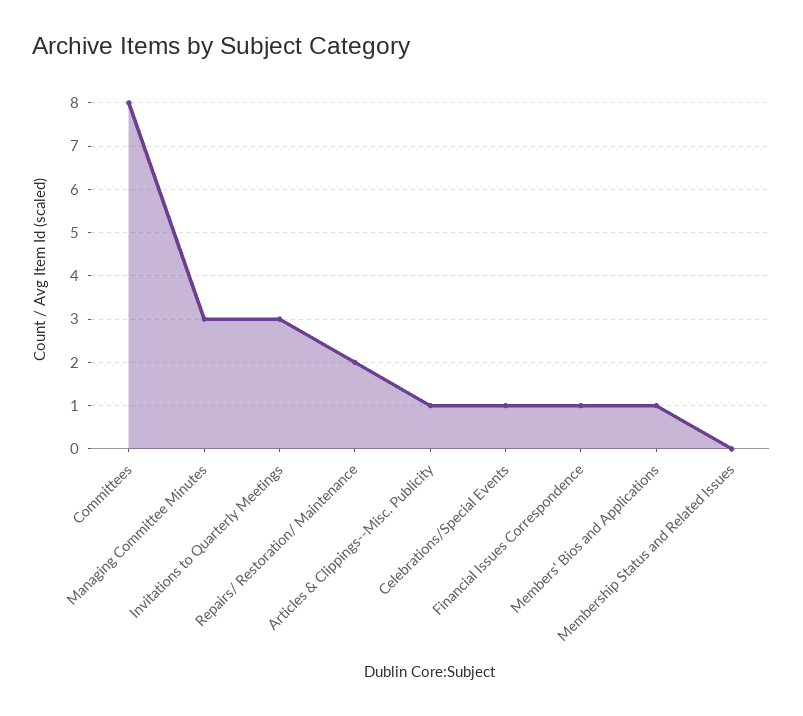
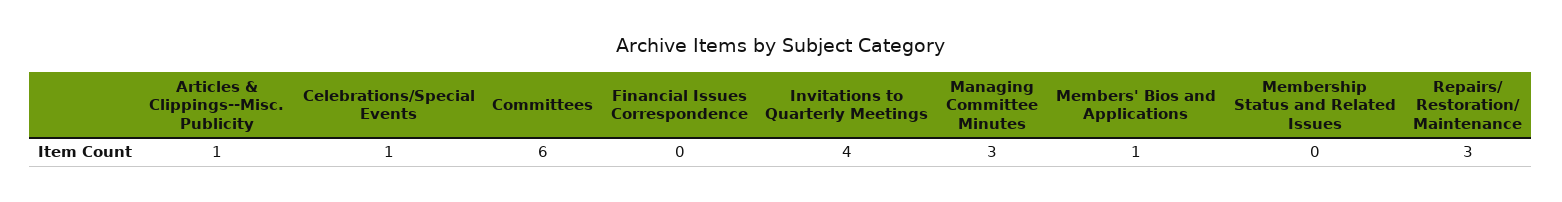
  {
-   "Committees": 8,
+   "Committees": 6,
    "Managing Committee Minutes": 3,
-   "Invitations to Quarterly Meetings": 3,
+   "Invitations to Quarterly Meetings": 4,
-   "Repairs/ Restoration/ Maintenance": 2,
+   "Repairs/ Restoration/ Maintenance": 3,
    "Articles & Clippings--Misc. Publicity": 1,
    "Celebrations/Special Events": 1,
-   "Financial Issues Correspondence": 1,
+   "Financial Issues Correspondence": 0,
    "Members' Bios and Applications": 1,
    "Membership Status and Related Issues": 0
  }

